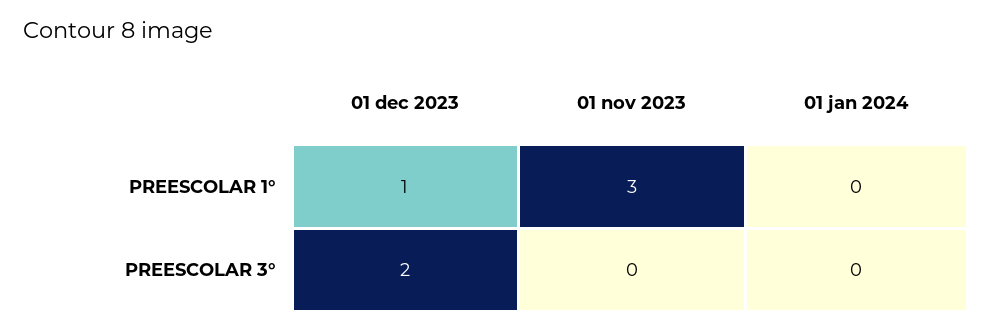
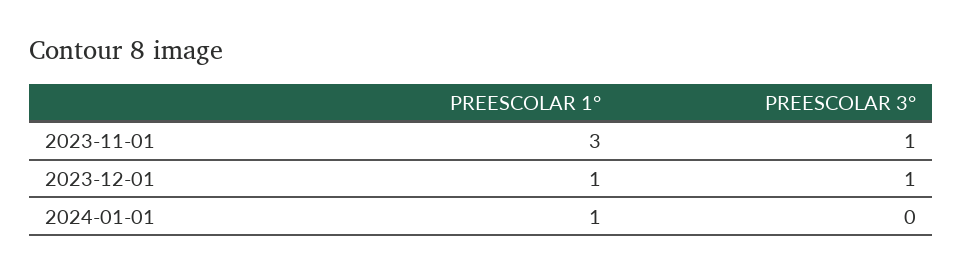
  {
    "01 dec 2023": {
      "PREESCOLAR 1°": 1,
-     "PREESCOLAR 3°": 2
+     "PREESCOLAR 3°": 1
    },
    "01 nov 2023": {
      "PREESCOLAR 1°": 3,
-     "PREESCOLAR 3°": 0
+     "PREESCOLAR 3°": 1
    },
    "01 jan 2024": {
-     "PREESCOLAR 1°": 0,
+     "PREESCOLAR 1°": 1,
      "PREESCOLAR 3°": 0
    }
  }

